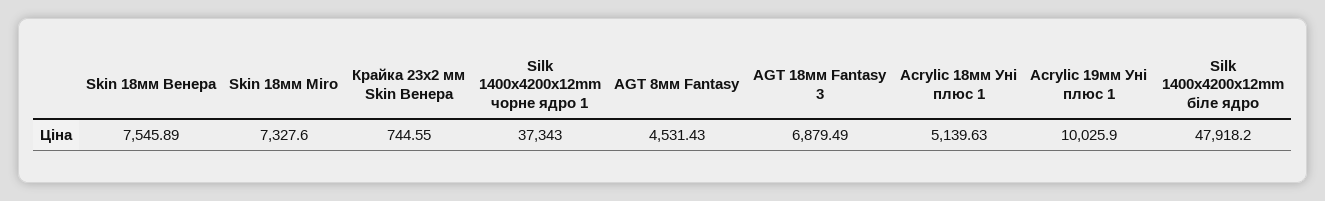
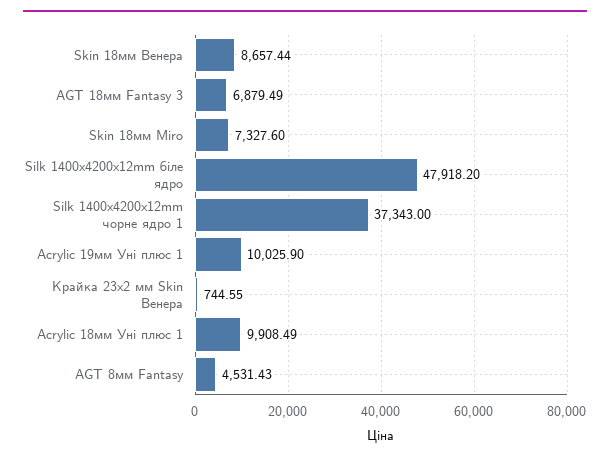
  {
-   "Skin 18мм Венера": 7545.89,
+   "Skin 18мм Венера": 8657.44,
    "Skin 18мм Miro": 7327.6,
    "Крайка 23x2 мм Skin Венера": 744.55,
    "Silk 1400x4200x12mm чорне ядро 1": 37343,
    "AGT 8мм Fantasy": 4531.43,
    "AGT 18мм Fantasy 3": 6879.49,
-   "Acrylic 18мм Уні плюс 1": 5139.63,
+   "Acrylic 18мм Уні плюс 1": 9908.49,
    "Acrylic 19мм Уні плюс 1": 10025.9,
    "Silk 1400x4200x12mm біле ядро": 47918.2
  }

